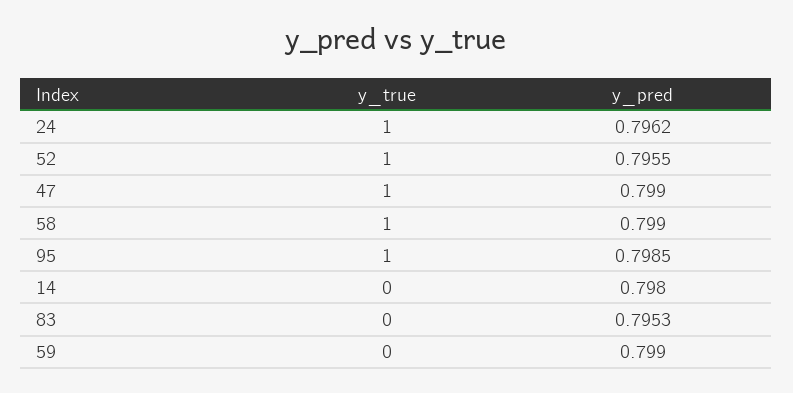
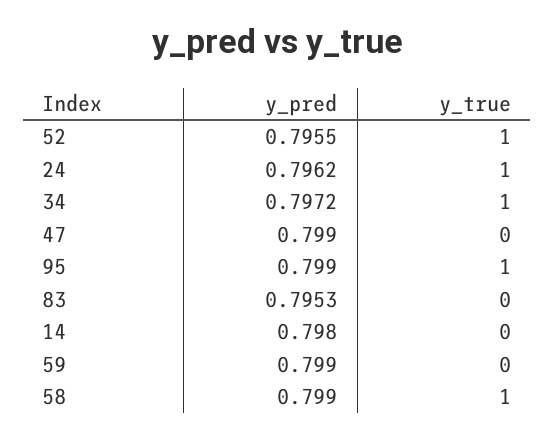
  {
    "y_true": {
      "24": 1,
      "52": 1,
-     "47": 1,
+     "47": 0,
      "58": 1,
      "95": 1,
      "14": 0,
      "83": 0,
-     "59": 0
+     "59": 0,
+     "34": 1
    },
    "y_pred": {
      "24": 0.7962,
      "52": 0.7955,
      "47": 0.799,
      "58": 0.799,
-     "95": 0.7985,
+     "95": 0.799,
      "14": 0.798,
      "83": 0.7953,
-     "59": 0.799
+     "59": 0.799,
+     "34": 0.7972
    }
  }

